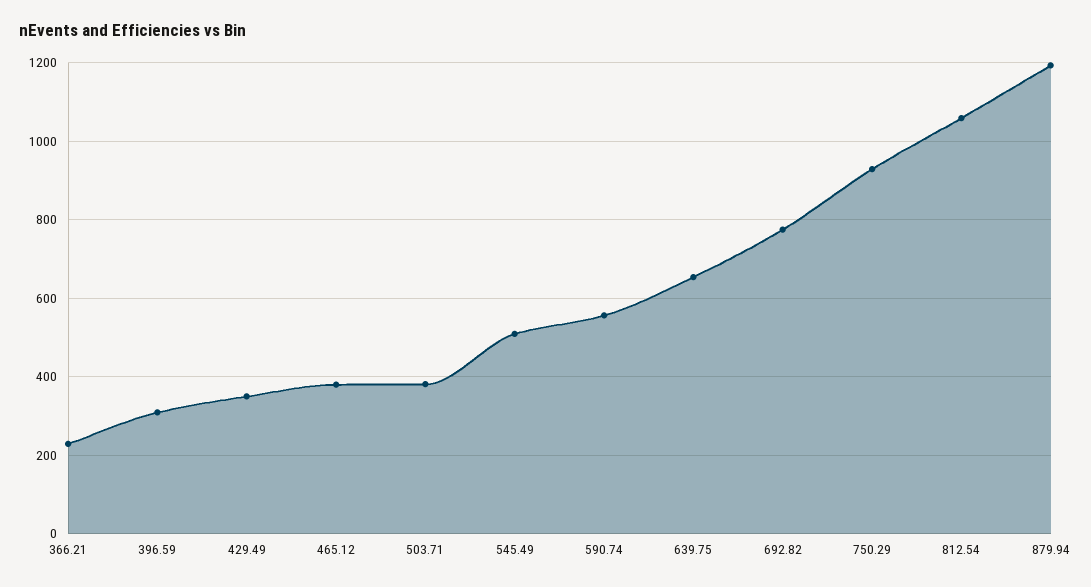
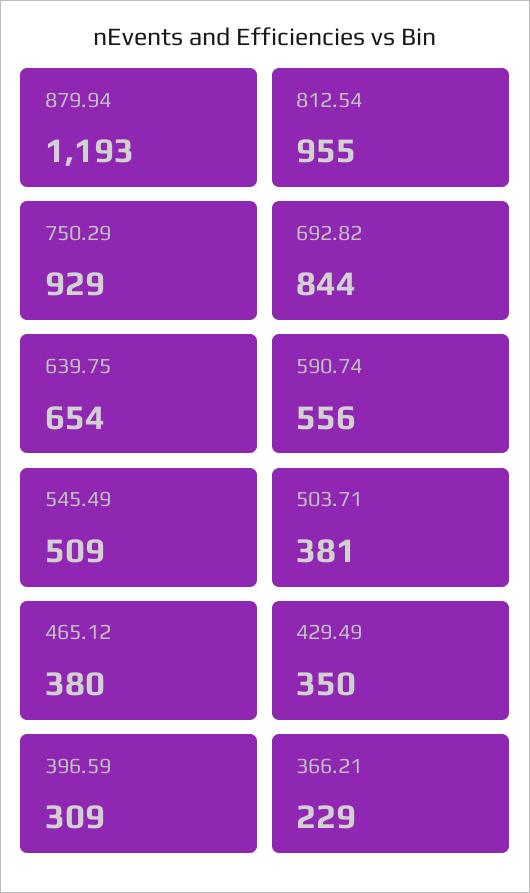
  {
    "366.21": 229,
    "396.59": 309,
    "429.49": 350,
    "465.12": 380,
    "503.71": 381,
    "545.49": 509,
    "590.74": 556,
    "639.75": 654,
-   "692.82": 780,
+   "692.82": 844,
    "750.29": 929,
-   "812.54": 1060,
+   "812.54": 955,
    "879.94": 1193
  }

